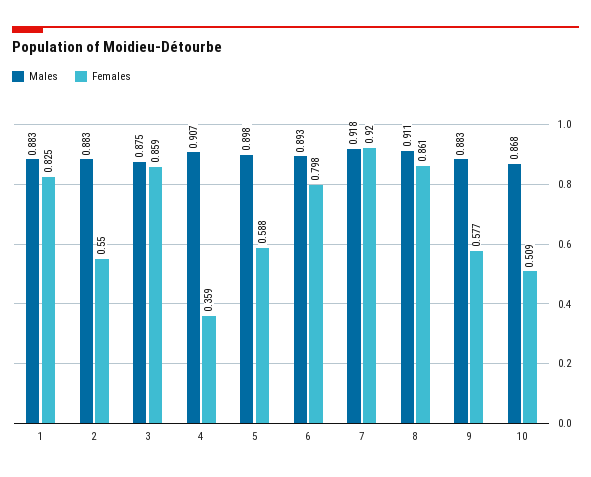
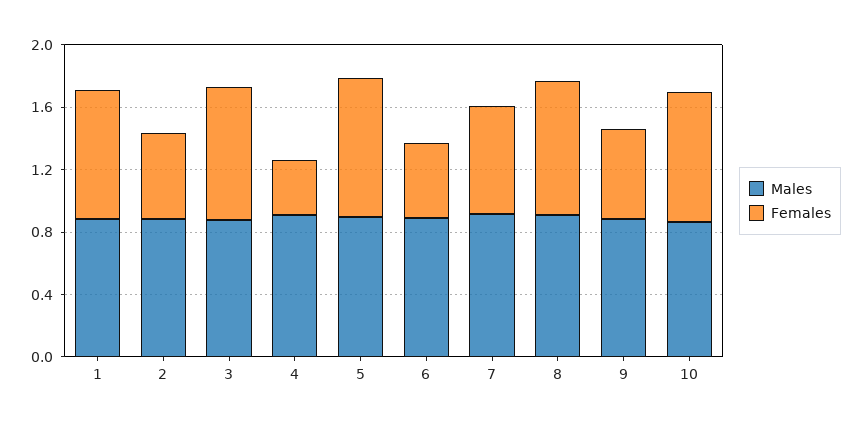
  {
    "Males": {
      "1": 0.883,
      "2": 0.883,
      "3": 0.875,
      "4": 0.907,
      "5": 0.898,
      "6": 0.893,
      "7": 0.918,
      "8": 0.911,
      "9": 0.883,
      "10": 0.868
    },
    "Females": {
      "1": 0.825,
      "2": 0.55,
      "3": 0.859,
      "4": 0.359,
-     "5": 0.588,
+     "5": 0.9,
-     "6": 0.798,
+     "6": 0.5,
-     "7": 0.92,
+     "7": 0.7,
      "8": 0.861,
      "9": 0.577,
-     "10": 0.509
+     "10": 0.8
    }
  }

